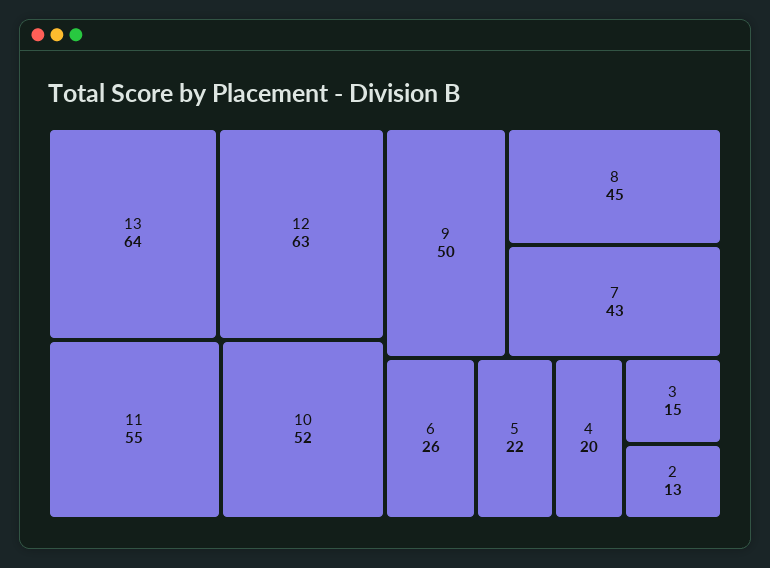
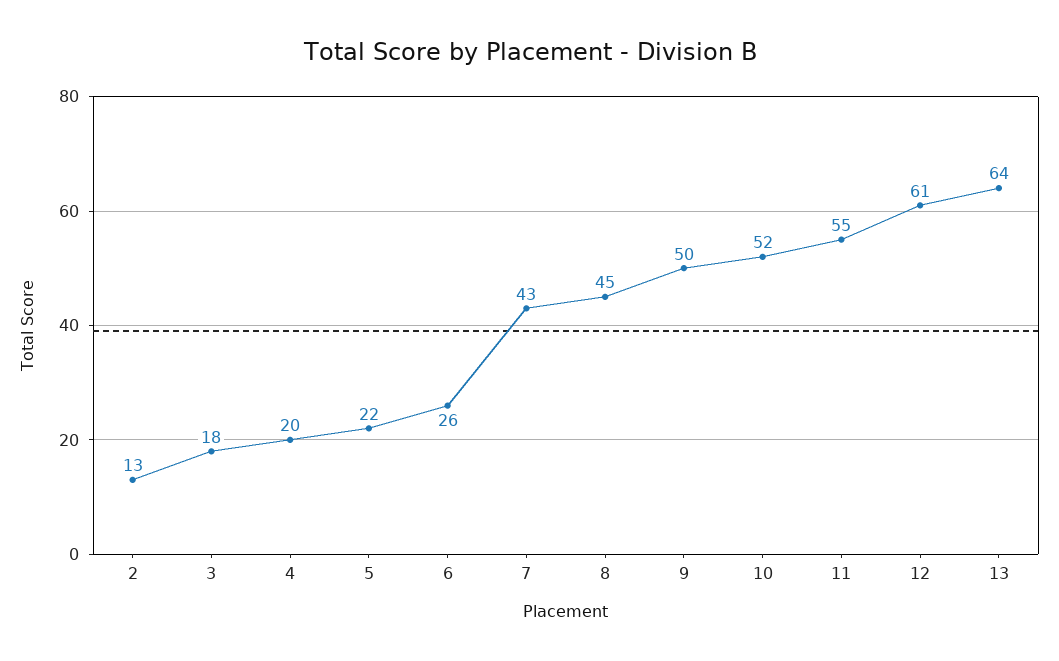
  {
    "13": 64,
-   "12": 63,
+   "12": 61,
    "11": 55,
    "10": 52,
    "9": 50,
    "8": 45,
    "7": 43,
    "6": 26,
    "5": 22,
    "4": 20,
-   "3": 15,
+   "3": 18,
    "2": 13
  }

